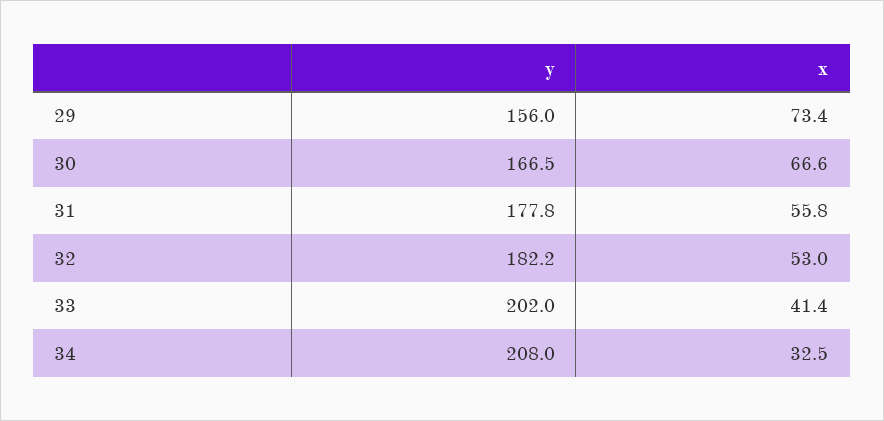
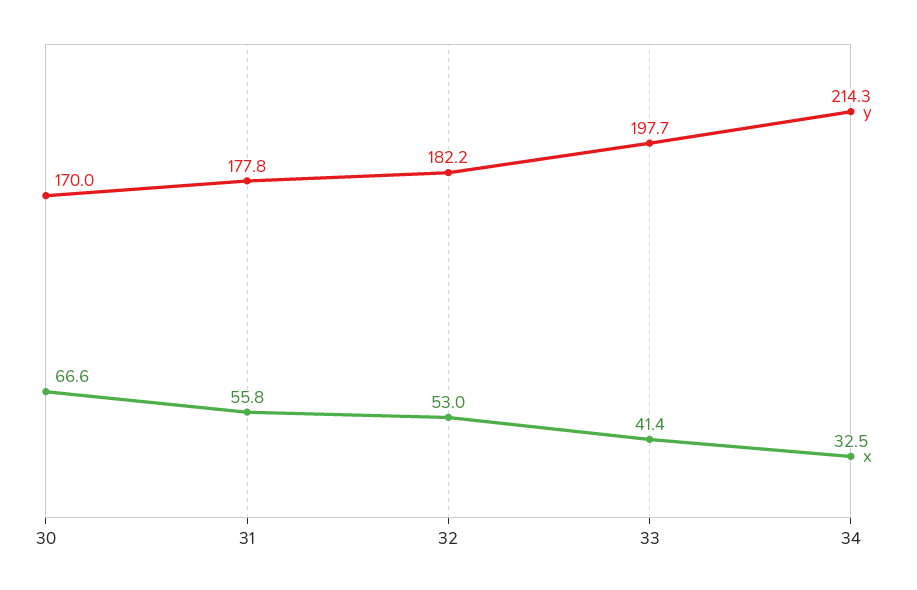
  {
    "y": {
-     "29": 156,
-     "30": 166.5,
+     "30": 170,
      "31": 177.8,
      "32": 182.2,
-     "33": 202,
+     "33": 197.7,
-     "34": 208
+     "34": 214.3
    },
    "x": {
-     "29": 73.4,
      "30": 66.6,
      "31": 55.8,
      "32": 53,
      "33": 41.4,
      "34": 32.5
    }
  }

